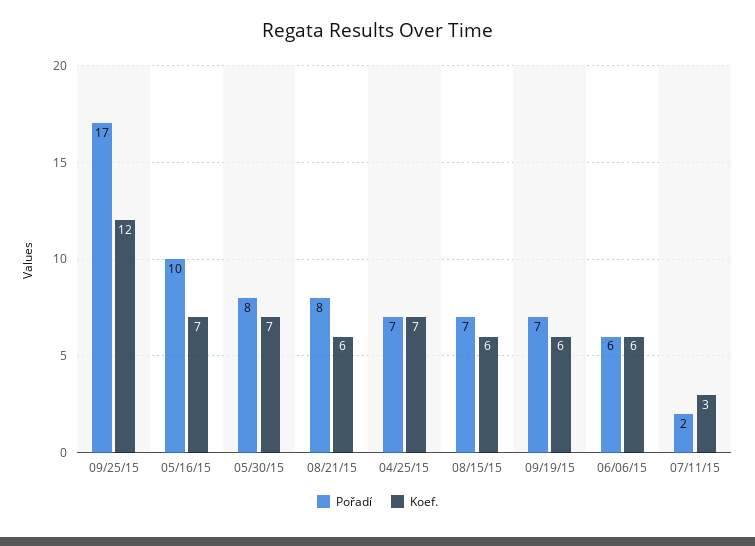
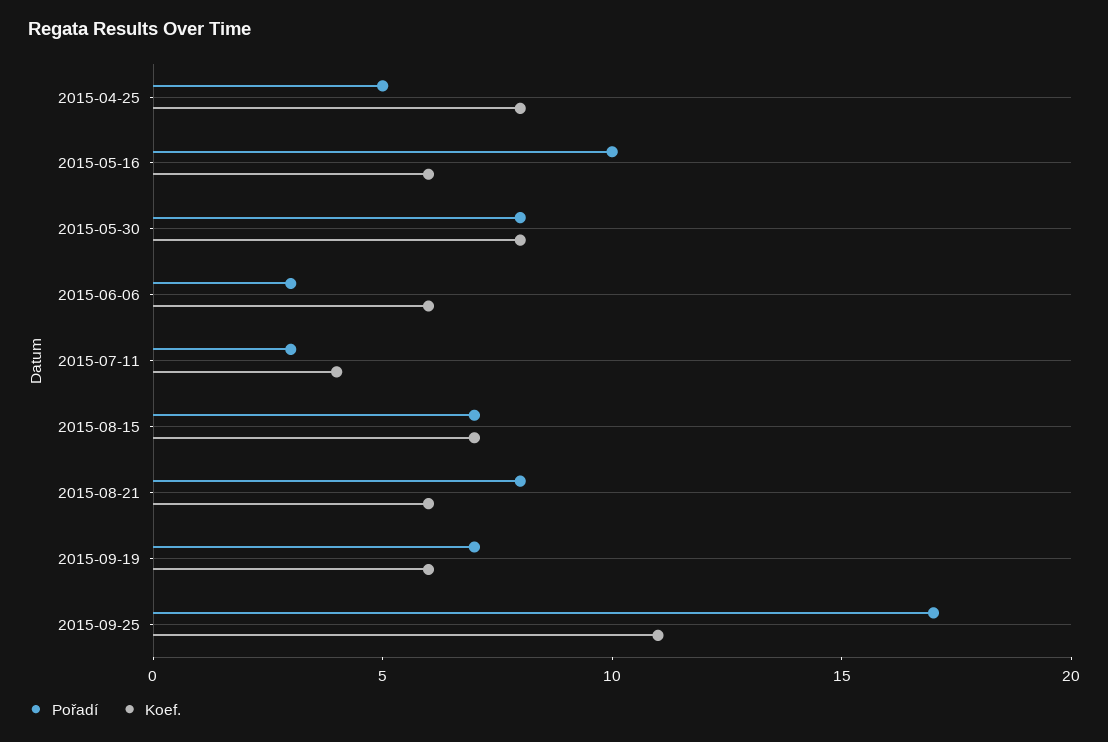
  {
    "Pořadí": {
      "09/25/15": 17,
      "05/16/15": 10,
      "05/30/15": 8,
      "08/21/15": 8,
-     "04/25/15": 7,
+     "04/25/15": 5,
      "08/15/15": 7,
      "09/19/15": 7,
-     "06/06/15": 6,
+     "06/06/15": 3,
-     "07/11/15": 2
+     "07/11/15": 3
    },
    "Koef.": {
-     "09/25/15": 12,
+     "09/25/15": 11,
-     "05/16/15": 7,
+     "05/16/15": 6,
-     "05/30/15": 7,
+     "05/30/15": 8,
      "08/21/15": 6,
-     "04/25/15": 7,
+     "04/25/15": 8,
-     "08/15/15": 6,
+     "08/15/15": 7,
      "09/19/15": 6,
      "06/06/15": 6,
-     "07/11/15": 3
+     "07/11/15": 4
    }
  }

